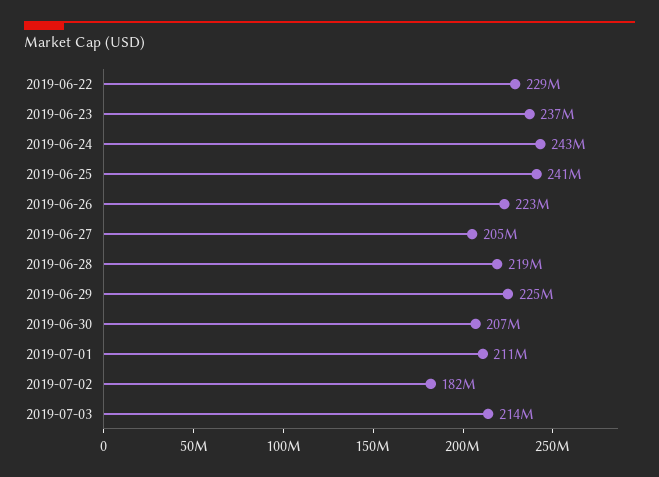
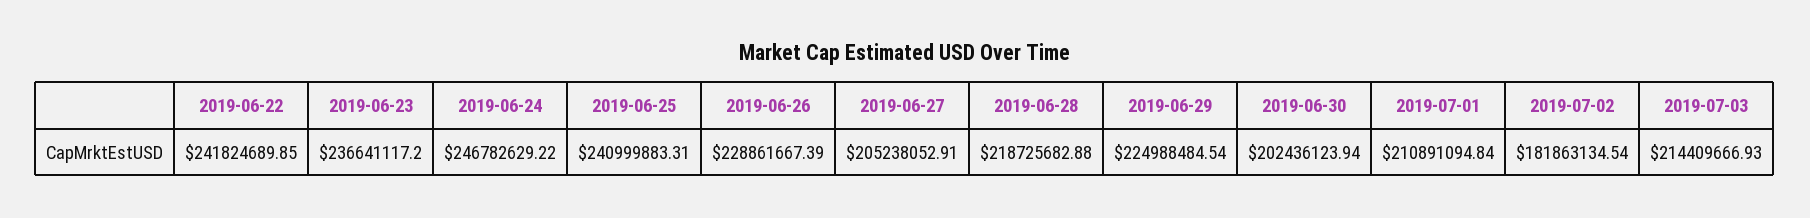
  {
-   "2019-06-22": 229000000,
+   "2019-06-22": 241824689.85,
    "2019-06-23": 236641117.2,
-   "2019-06-24": 243000000,
+   "2019-06-24": 246782629.22,
    "2019-06-25": 240999883.31,
-   "2019-06-26": 223000000,
+   "2019-06-26": 228861667.39,
    "2019-06-27": 205238052.91,
    "2019-06-28": 218725682.88,
    "2019-06-29": 224988484.54,
-   "2019-06-30": 207000000,
+   "2019-06-30": 202436123.94,
    "2019-07-01": 210891094.84,
    "2019-07-02": 181863134.54,
    "2019-07-03": 214409666.93
  }

